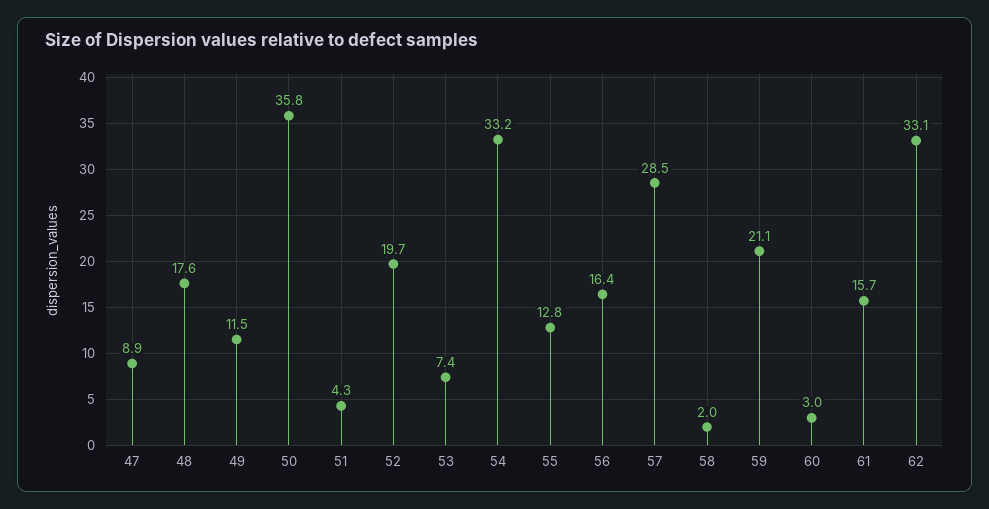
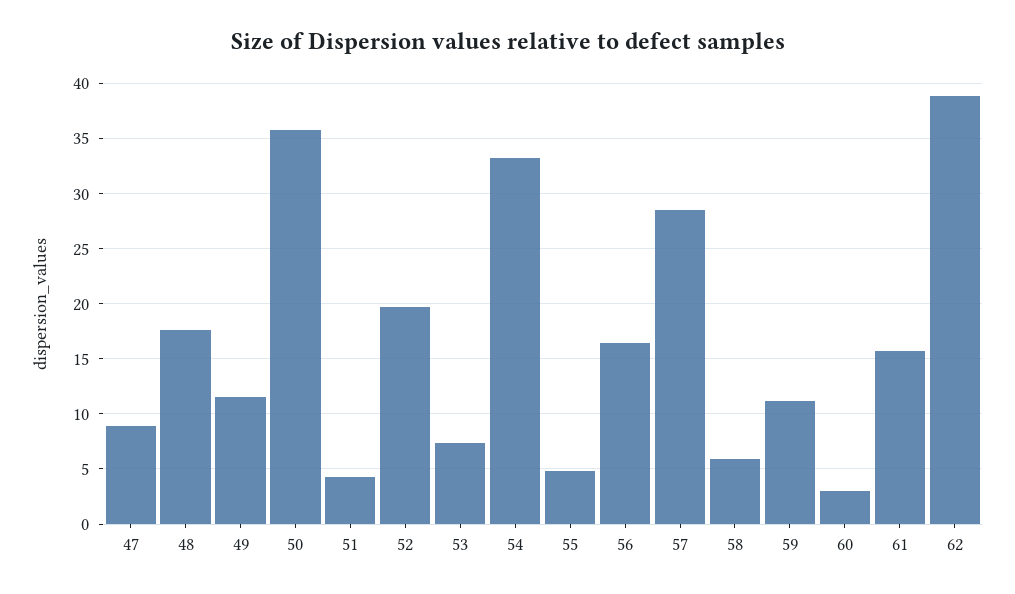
  {
    "47": 8.9,
    "48": 17.6,
    "49": 11.5,
    "50": 35.8,
    "51": 4.3,
    "52": 19.7,
    "53": 7.4,
    "54": 33.2,
-   "55": 12.8,
+   "55": 5,
    "56": 16.4,
    "57": 28.5,
-   "58": 2,
+   "58": 6,
-   "59": 21.1,
+   "59": 11,
    "60": 3,
    "61": 15.7,
-   "62": 33.1
+   "62": 39
  }

